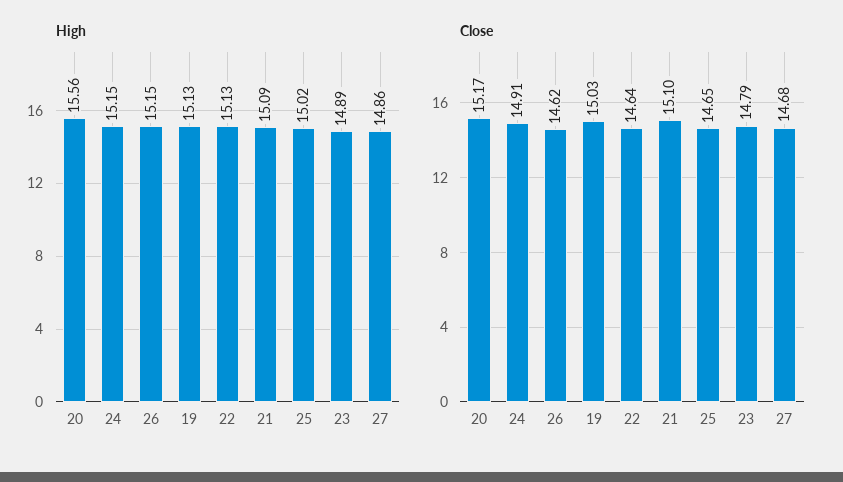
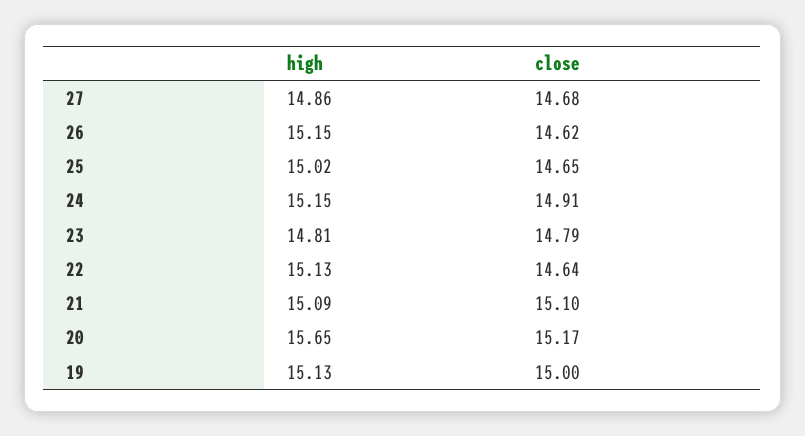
  {
    "High": {
-     "20": 15.56,
+     "20": 15.65,
      "24": 15.15,
      "26": 15.15,
      "19": 15.13,
      "22": 15.13,
      "21": 15.09,
      "25": 15.02,
-     "23": 14.89,
+     "23": 14.81,
      "27": 14.86
    },
    "Close": {
      "20": 15.17,
      "24": 14.91,
      "26": 14.62,
-     "19": 15.03,
+     "19": 15,
      "22": 14.64,
      "21": 15.1,
      "25": 14.65,
      "23": 14.79,
      "27": 14.68
    }
  }

